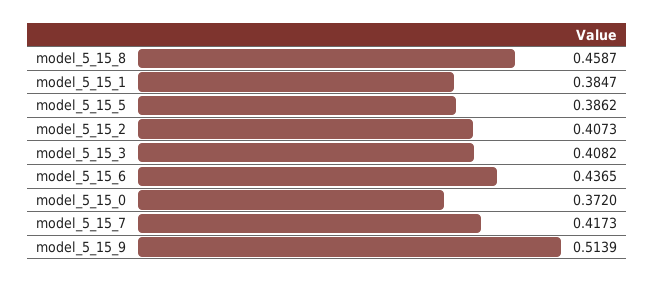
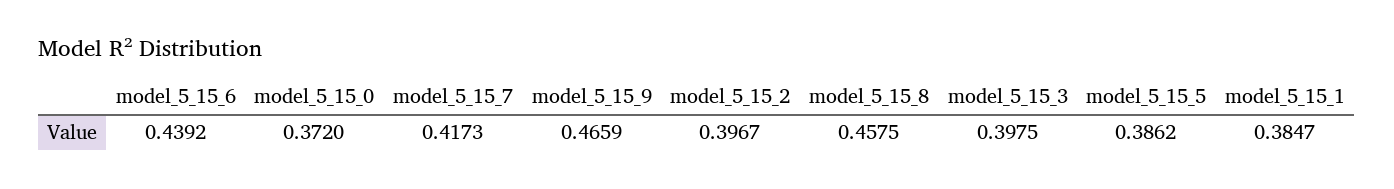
  {
-   "model_5_15_8": 0.4587,
+   "model_5_15_8": 0.4575,
    "model_5_15_1": 0.3847,
    "model_5_15_5": 0.3862,
-   "model_5_15_2": 0.4073,
+   "model_5_15_2": 0.3967,
-   "model_5_15_3": 0.4082,
+   "model_5_15_3": 0.3975,
-   "model_5_15_6": 0.4365,
+   "model_5_15_6": 0.4392,
    "model_5_15_0": 0.372,
    "model_5_15_7": 0.4173,
-   "model_5_15_9": 0.5139
+   "model_5_15_9": 0.4659
  }

